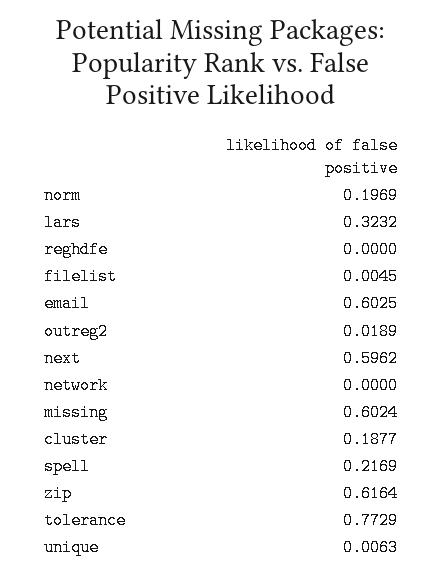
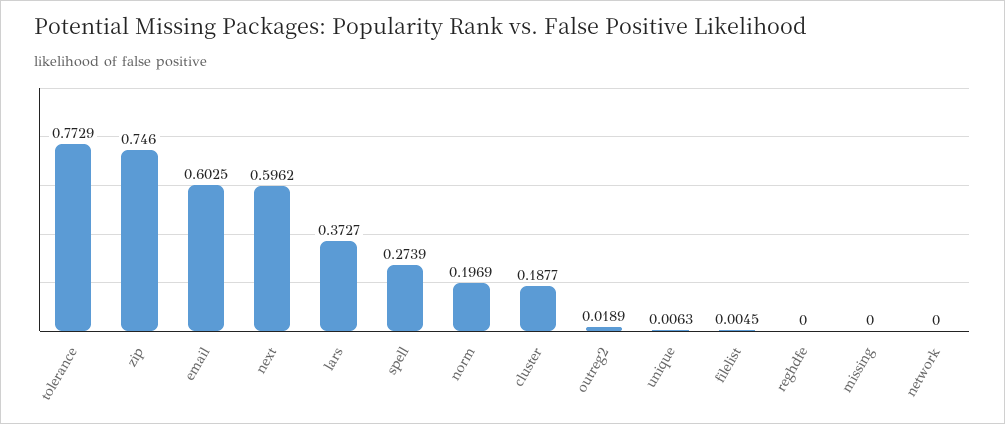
  {
    "norm": 0.1969,
-   "lars": 0.3232,
+   "lars": 0.3727,
    "reghdfe": 0,
    "filelist": 0.0045,
    "email": 0.6025,
    "outreg2": 0.0189,
    "next": 0.5962,
    "network": 0,
-   "missing": 0.6024,
+   "missing": 0,
    "cluster": 0.1877,
-   "spell": 0.2169,
+   "spell": 0.2739,
-   "zip": 0.6164,
+   "zip": 0.746,
    "tolerance": 0.7729,
    "unique": 0.0063
  }

